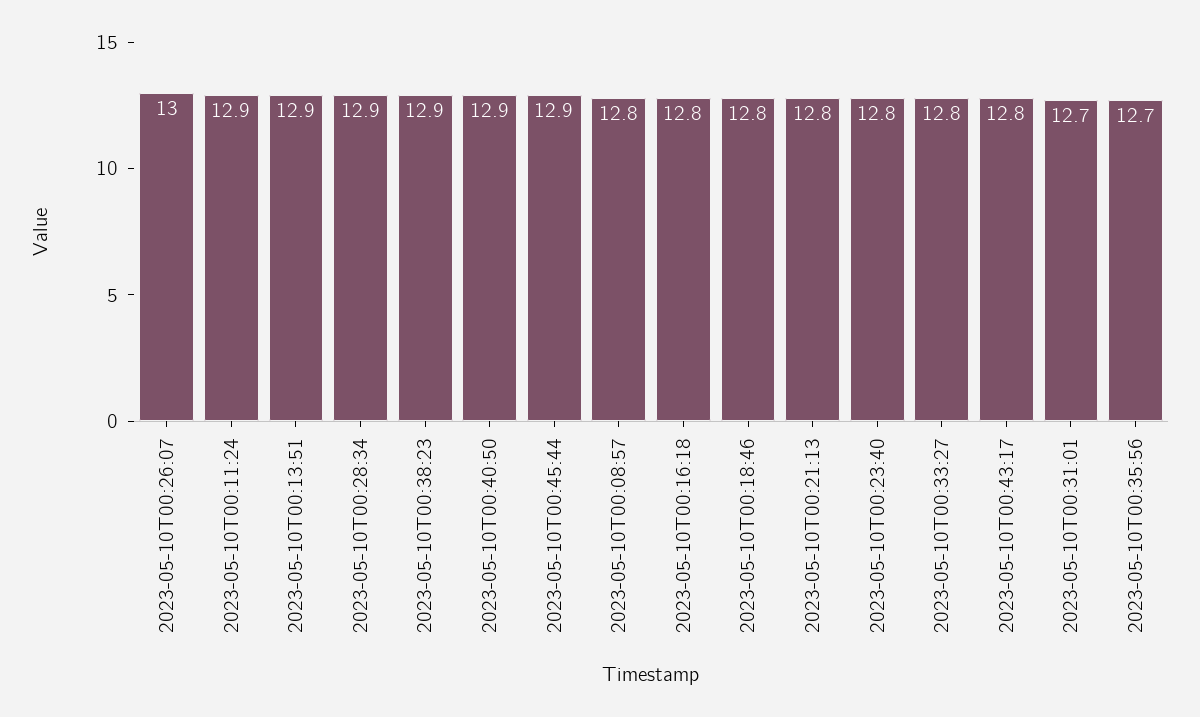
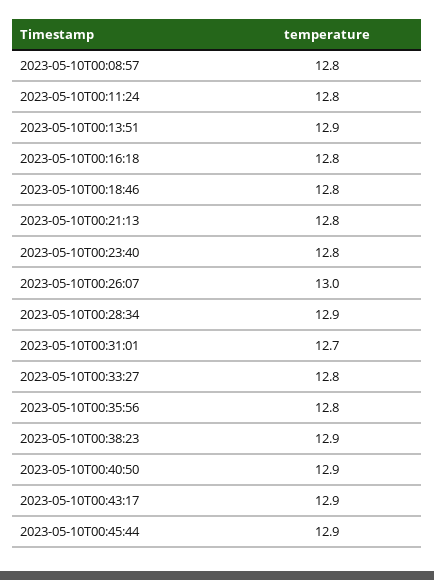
  {
    "2023-05-10T00:26:07": 13,
-   "2023-05-10T00:11:24": 12.9,
+   "2023-05-10T00:11:24": 12.8,
    "2023-05-10T00:13:51": 12.9,
    "2023-05-10T00:28:34": 12.9,
    "2023-05-10T00:38:23": 12.9,
    "2023-05-10T00:40:50": 12.9,
    "2023-05-10T00:45:44": 12.9,
    "2023-05-10T00:08:57": 12.8,
    "2023-05-10T00:16:18": 12.8,
    "2023-05-10T00:18:46": 12.8,
    "2023-05-10T00:21:13": 12.8,
    "2023-05-10T00:23:40": 12.8,
    "2023-05-10T00:33:27": 12.8,
-   "2023-05-10T00:43:17": 12.8,
+   "2023-05-10T00:43:17": 12.9,
    "2023-05-10T00:31:01": 12.7,
-   "2023-05-10T00:35:56": 12.7
+   "2023-05-10T00:35:56": 12.8
  }

